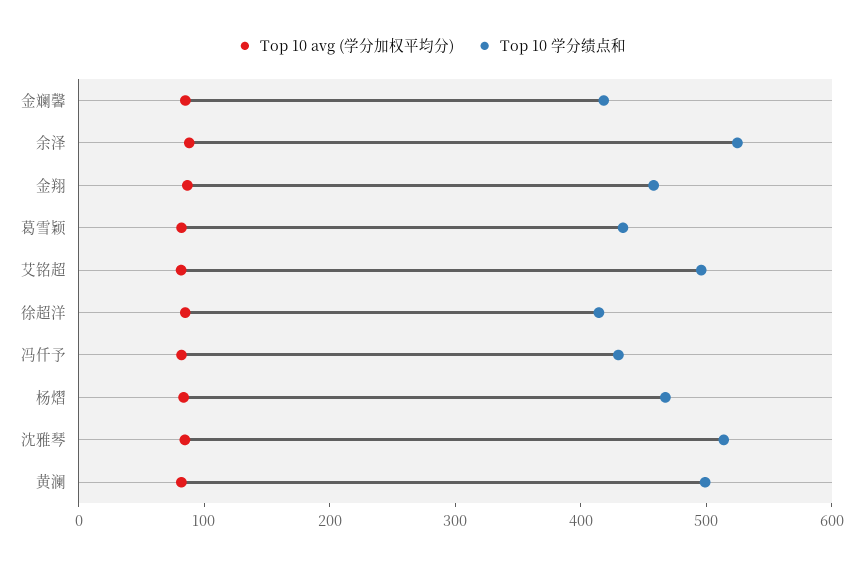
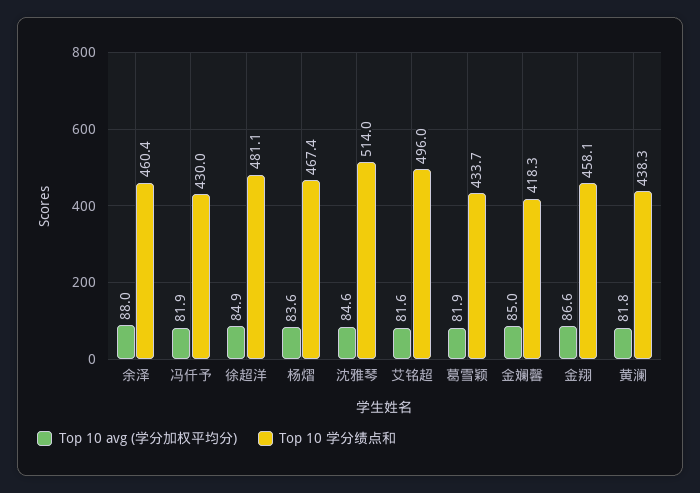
  {
    "Top 10 avg (学分加权平均分)": {
      "金斓馨": 85,
      "余泽": 88,
      "金翔": 86.6,
      "葛雪颖": 81.9,
      "艾铭超": 81.6,
      "徐超洋": 84.9,
      "冯仟予": 81.9,
      "杨熠": 83.6,
      "沈雅琴": 84.6,
      "黄澜": 81.8
    },
    "Top 10 学分绩点和": {
      "金斓馨": 418.3,
-     "余泽": 520,
+     "余泽": 460.4,
      "金翔": 458.1,
      "葛雪颖": 433.7,
      "艾铭超": 496,
-     "徐超洋": 420,
+     "徐超洋": 481.1,
      "冯仟予": 430,
      "杨熠": 467.4,
      "沈雅琴": 514,
-     "黄澜": 500
+     "黄澜": 438.3
    }
  }

